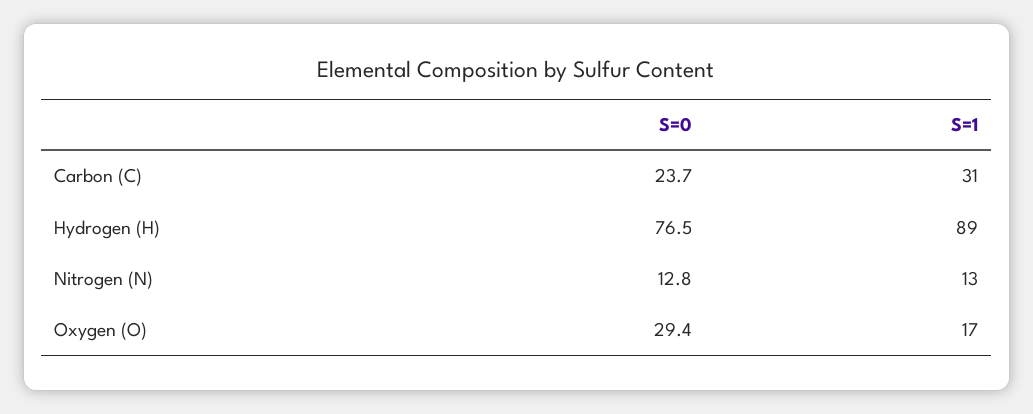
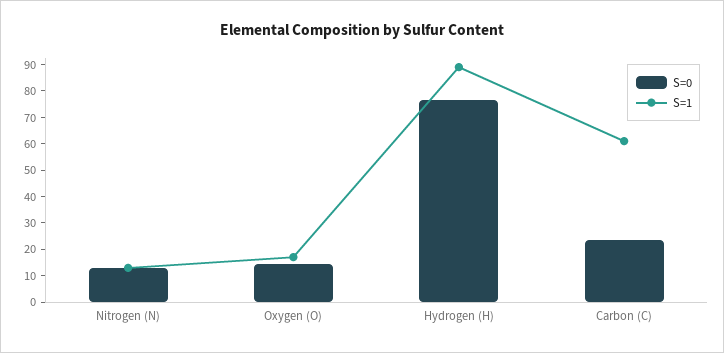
  {
    "S=0": {
      "Carbon (C)": 23.7,
      "Hydrogen (H)": 76.5,
      "Nitrogen (N)": 12.8,
-     "Oxygen (O)": 29.4
+     "Oxygen (O)": 15
    },
    "S=1": {
-     "Carbon (C)": 31,
+     "Carbon (C)": 60,
      "Hydrogen (H)": 89,
      "Nitrogen (N)": 13,
      "Oxygen (O)": 17
    }
  }

